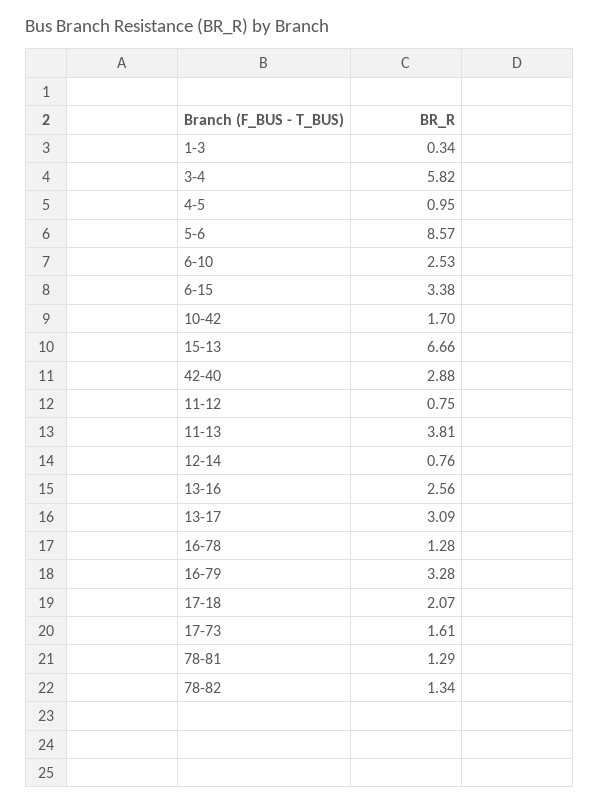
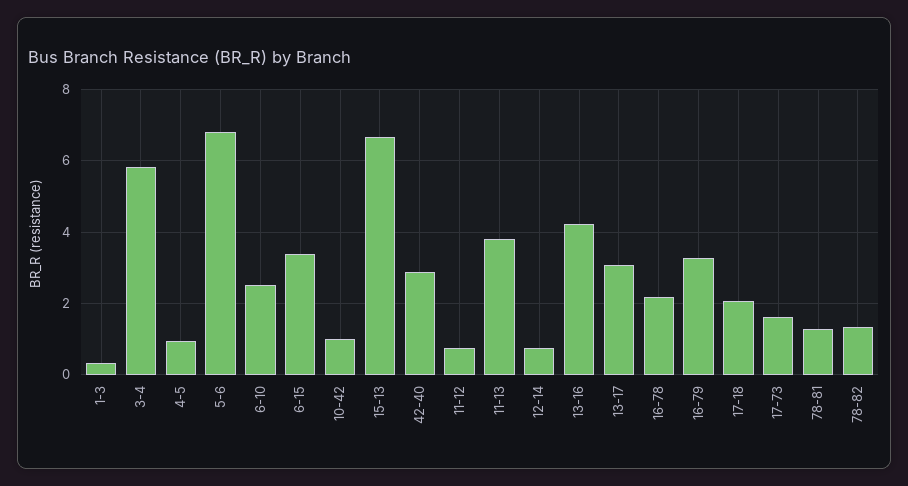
  {
    "1-3": 0.34,
    "3-4": 5.82,
    "4-5": 0.95,
-   "5-6": 8.57,
+   "5-6": 6.8,
    "6-10": 2.53,
    "6-15": 3.38,
-   "10-42": 1.7,
+   "10-42": 1,
    "15-13": 6.66,
    "42-40": 2.88,
    "11-12": 0.75,
    "11-13": 3.81,
    "12-14": 0.76,
-   "13-16": 2.56,
+   "13-16": 4.2,
    "13-17": 3.09,
-   "16-78": 1.28,
+   "16-78": 2.2,
    "16-79": 3.28,
    "17-18": 2.07,
    "17-73": 1.61,
    "78-81": 1.29,
    "78-82": 1.34
  }

